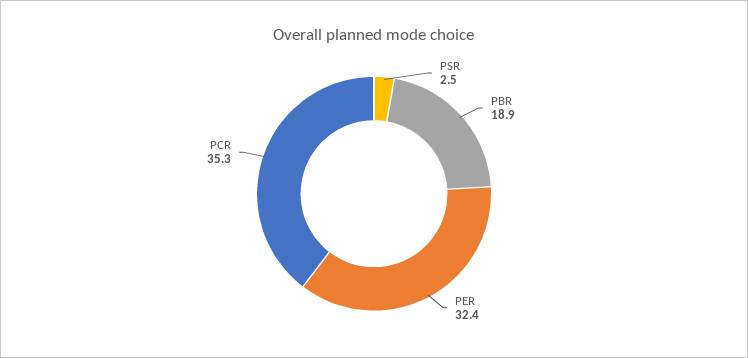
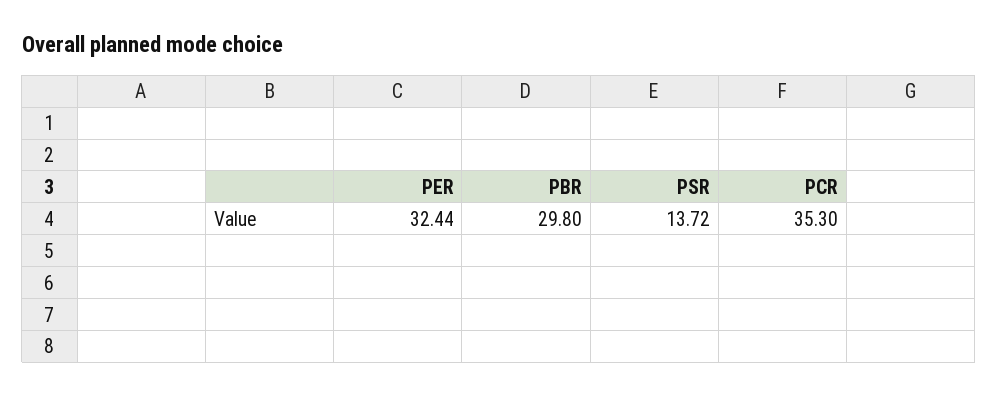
  {
-   "PSR": 2.5,
+   "PSR": 13.72,
-   "PBR": 18.9,
+   "PBR": 29.8,
    "PER": 32.44,
    "PCR": 35.3
  }

